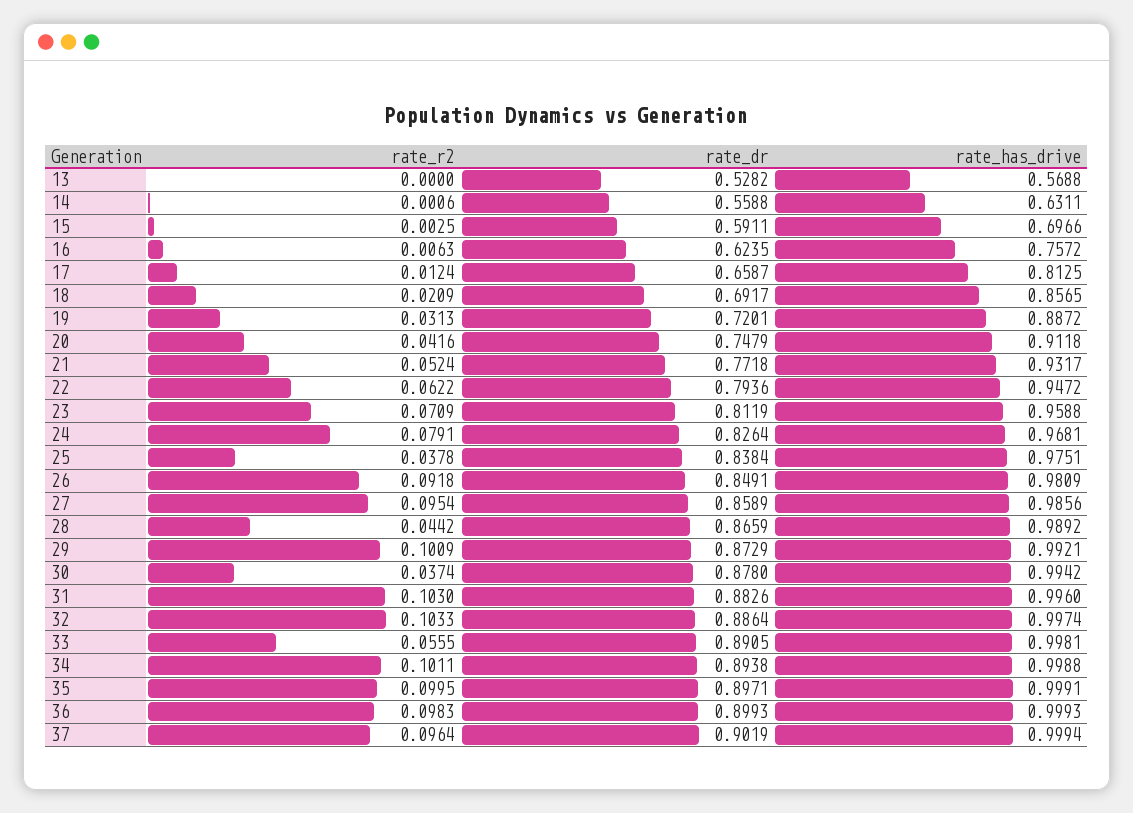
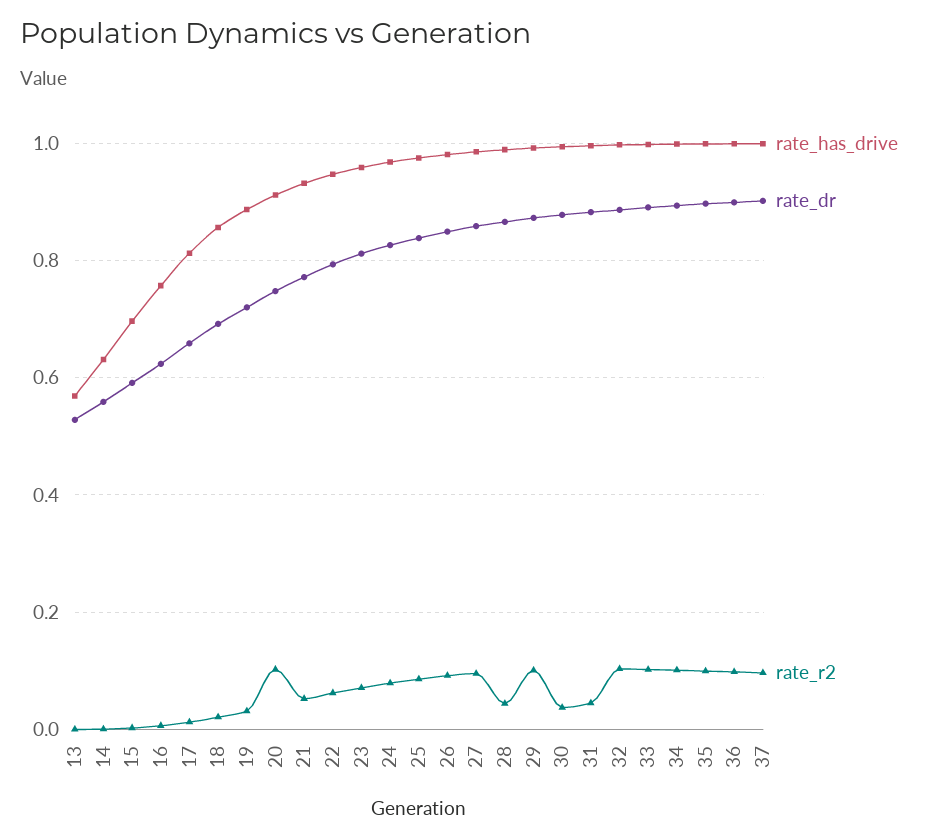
  {
    "rate_r2": {
      "13": 0,
      "14": 0.0006,
      "15": 0.0025,
      "16": 0.0063,
      "17": 0.0124,
      "18": 0.0209,
      "19": 0.0313,
-     "20": 0.0416,
+     "20": 0.1,
      "21": 0.0524,
      "22": 0.0622,
      "23": 0.0709,
      "24": 0.0791,
-     "25": 0.0378,
+     "25": 0.08,
      "26": 0.0918,
      "27": 0.0954,
      "28": 0.0442,
      "29": 0.1009,
      "30": 0.0374,
-     "31": 0.103,
+     "31": 0.04,
      "32": 0.1033,
-     "33": 0.0555,
+     "33": 0.1,
      "34": 0.1011,
      "35": 0.0995,
      "36": 0.0983,
      "37": 0.0964
    },
    "rate_dr": {
      "13": 0.5282,
      "14": 0.5588,
      "15": 0.5911,
      "16": 0.6235,
      "17": 0.6587,
      "18": 0.6917,
      "19": 0.7201,
      "20": 0.7479,
      "21": 0.7718,
      "22": 0.7936,
      "23": 0.8119,
      "24": 0.8264,
      "25": 0.8384,
      "26": 0.8491,
      "27": 0.8589,
      "28": 0.8659,
      "29": 0.8729,
      "30": 0.878,
      "31": 0.8826,
      "32": 0.8864,
      "33": 0.8905,
      "34": 0.8938,
      "35": 0.8971,
      "36": 0.8993,
      "37": 0.9019
    },
    "rate_has_drive": {
      "13": 0.5688,
      "14": 0.6311,
      "15": 0.6966,
      "16": 0.7572,
      "17": 0.8125,
      "18": 0.8565,
      "19": 0.8872,
      "20": 0.9118,
      "21": 0.9317,
      "22": 0.9472,
      "23": 0.9588,
      "24": 0.9681,
      "25": 0.9751,
      "26": 0.9809,
      "27": 0.9856,
      "28": 0.9892,
      "29": 0.9921,
      "30": 0.9942,
      "31": 0.996,
      "32": 0.9974,
      "33": 0.9981,
      "34": 0.9988,
      "35": 0.9991,
      "36": 0.9993,
      "37": 0.9994
    }
  }

